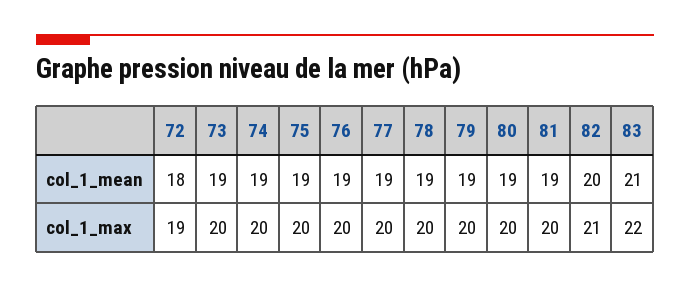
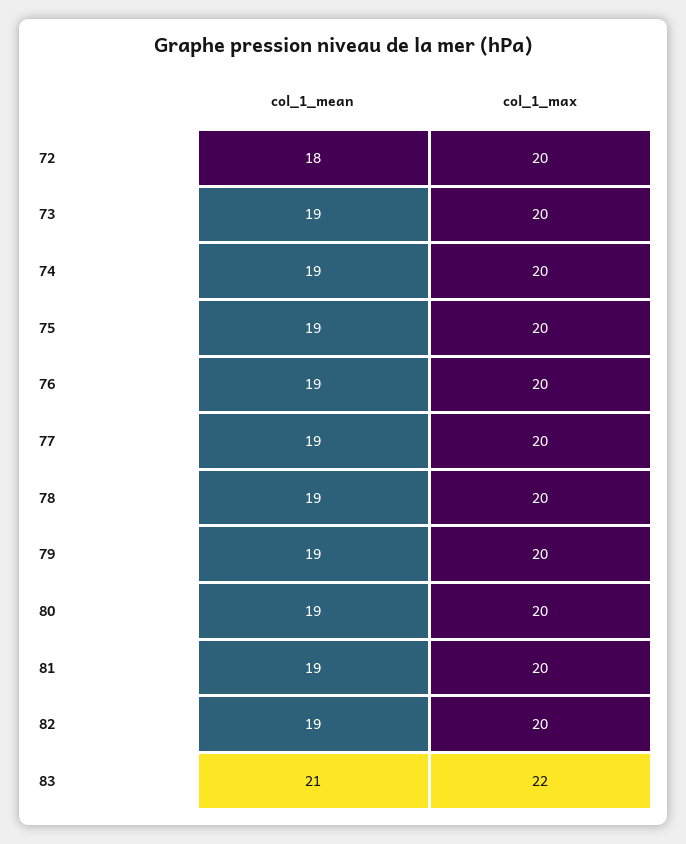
  {
    "72": {
      "col_1_mean": 18,
-     "col_1_max": 19
+     "col_1_max": 20
    },
    "73": {
      "col_1_mean": 19,
      "col_1_max": 20
    },
    "74": {
      "col_1_mean": 19,
      "col_1_max": 20
    },
    "75": {
      "col_1_mean": 19,
      "col_1_max": 20
    },
    "76": {
      "col_1_mean": 19,
      "col_1_max": 20
    },
    "77": {
      "col_1_mean": 19,
      "col_1_max": 20
    },
    "78": {
      "col_1_mean": 19,
      "col_1_max": 20
    },
    "79": {
      "col_1_mean": 19,
      "col_1_max": 20
    },
    "80": {
      "col_1_mean": 19,
      "col_1_max": 20
    },
    "81": {
      "col_1_mean": 19,
      "col_1_max": 20
    },
    "82": {
-     "col_1_mean": 20,
+     "col_1_mean": 19,
-     "col_1_max": 21
+     "col_1_max": 20
    },
    "83": {
      "col_1_mean": 21,
      "col_1_max": 22
    }
  }

